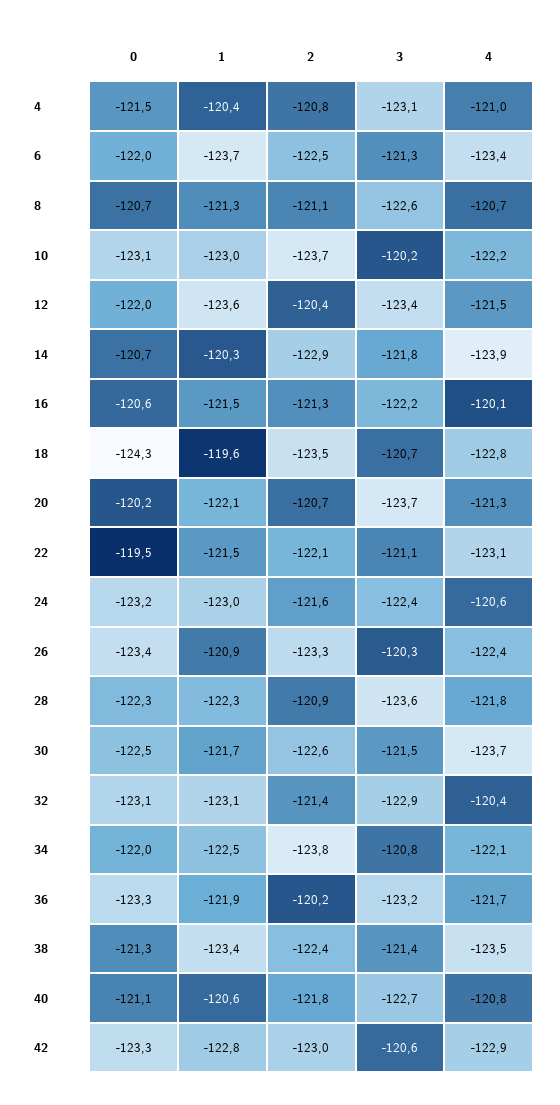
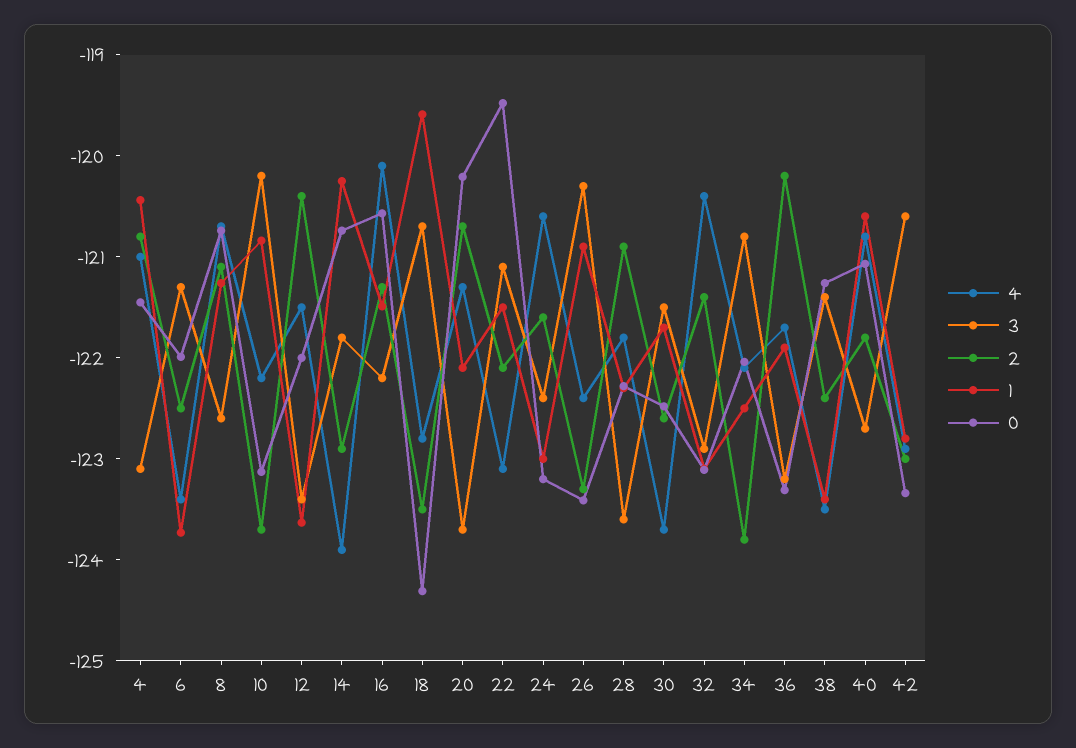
  {
    "0": {
      "4": -121.5,
      "6": -122,
      "8": -120.7,
      "10": -123.1,
      "12": -122,
      "14": -120.7,
      "16": -120.6,
      "18": -124.3,
      "20": -120.2,
      "22": -119.5,
      "24": -123.2,
      "26": -123.4,
      "28": -122.3,
      "30": -122.5,
      "32": -123.1,
      "34": -122,
      "36": -123.3,
      "38": -121.3,
      "40": -121.1,
      "42": -123.3
    },
    "1": {
      "4": -120.4,
      "6": -123.7,
      "8": -121.3,
-     "10": -123,
+     "10": -120.8,
      "12": -123.6,
      "14": -120.3,
      "16": -121.5,
      "18": -119.6,
      "20": -122.1,
      "22": -121.5,
      "24": -123,
      "26": -120.9,
      "28": -122.3,
      "30": -121.7,
      "32": -123.1,
      "34": -122.5,
      "36": -121.9,
      "38": -123.4,
      "40": -120.6,
      "42": -122.8
    },
    "2": {
      "4": -120.8,
      "6": -122.5,
      "8": -121.1,
      "10": -123.7,
      "12": -120.4,
      "14": -122.9,
      "16": -121.3,
      "18": -123.5,
      "20": -120.7,
      "22": -122.1,
      "24": -121.6,
      "26": -123.3,
      "28": -120.9,
      "30": -122.6,
      "32": -121.4,
      "34": -123.8,
      "36": -120.2,
      "38": -122.4,
      "40": -121.8,
      "42": -123
    },
    "3": {
      "4": -123.1,
      "6": -121.3,
      "8": -122.6,
      "10": -120.2,
      "12": -123.4,
      "14": -121.8,
      "16": -122.2,
      "18": -120.7,
      "20": -123.7,
      "22": -121.1,
      "24": -122.4,
      "26": -120.3,
      "28": -123.6,
      "30": -121.5,
      "32": -122.9,
      "34": -120.8,
      "36": -123.2,
      "38": -121.4,
      "40": -122.7,
      "42": -120.6
    },
    "4": {
      "4": -121,
      "6": -123.4,
      "8": -120.7,
      "10": -122.2,
      "12": -121.5,
      "14": -123.9,
      "16": -120.1,
      "18": -122.8,
      "20": -121.3,
      "22": -123.1,
      "24": -120.6,
      "26": -122.4,
      "28": -121.8,
      "30": -123.7,
      "32": -120.4,
      "34": -122.1,
      "36": -121.7,
      "38": -123.5,
      "40": -120.8,
      "42": -122.9
    }
  }

